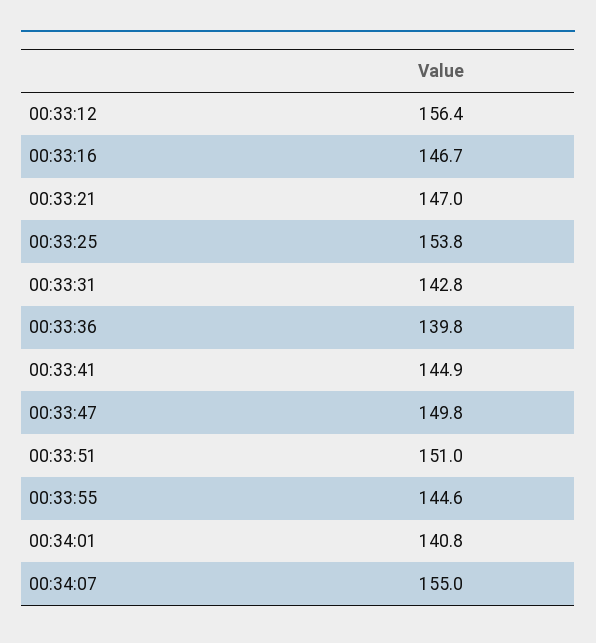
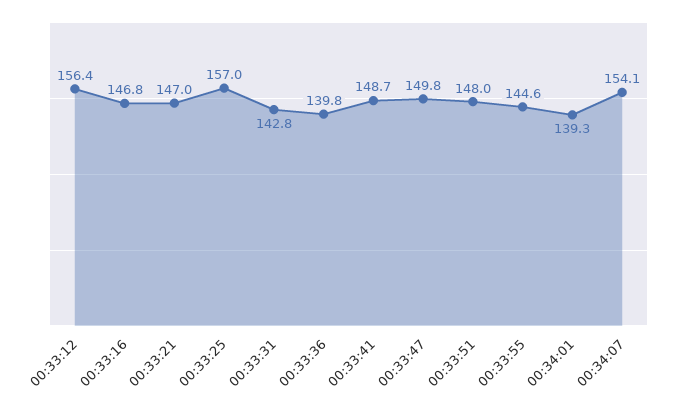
  {
    "00:33:12": 156.4,
-   "00:33:16": 146.7,
+   "00:33:16": 146.8,
    "00:33:21": 147,
-   "00:33:25": 153.8,
+   "00:33:25": 157,
    "00:33:31": 142.8,
    "00:33:36": 139.8,
-   "00:33:41": 144.9,
+   "00:33:41": 148.7,
    "00:33:47": 149.8,
-   "00:33:51": 151,
+   "00:33:51": 148,
    "00:33:55": 144.6,
-   "00:34:01": 140.8,
+   "00:34:01": 139.3,
-   "00:34:07": 155
+   "00:34:07": 154.1
  }

